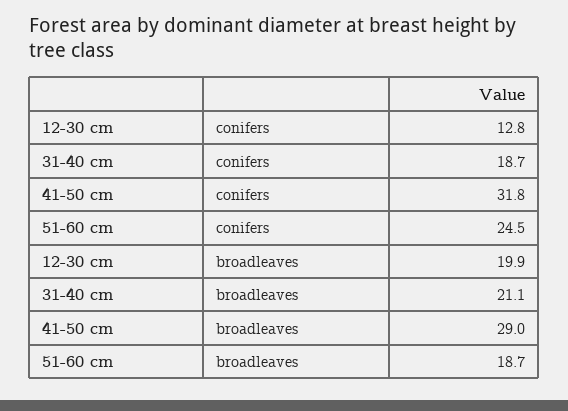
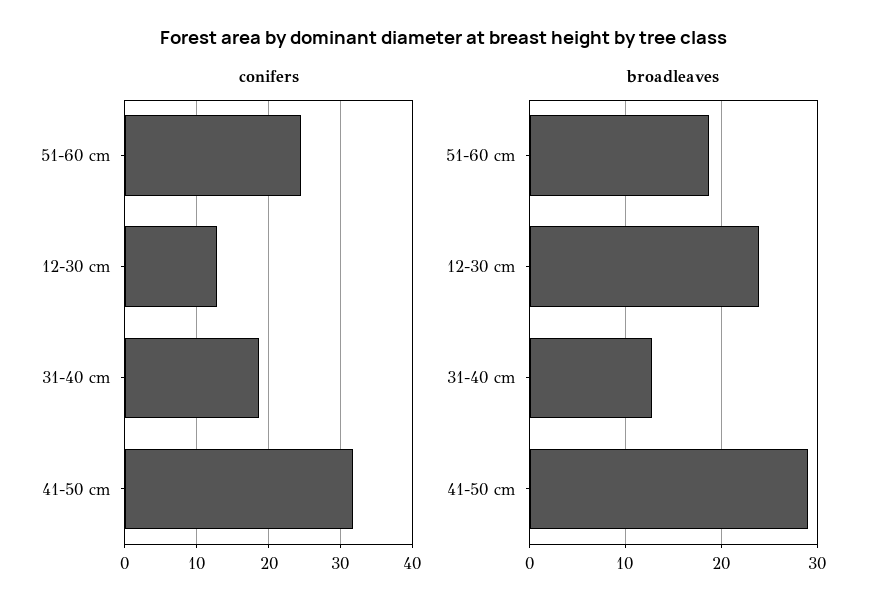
  {
    "conifers": {
      "12-30 cm": 12.8,
      "31-40 cm": 18.7,
      "41-50 cm": 31.8,
      "51-60 cm": 24.5
    },
    "broadleaves": {
-     "12-30 cm": 19.9,
+     "12-30 cm": 24,
-     "31-40 cm": 21.1,
+     "31-40 cm": 13,
      "41-50 cm": 29,
      "51-60 cm": 18.7
    }
  }

